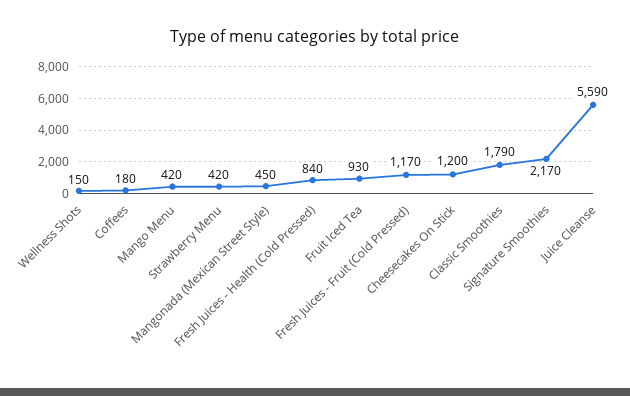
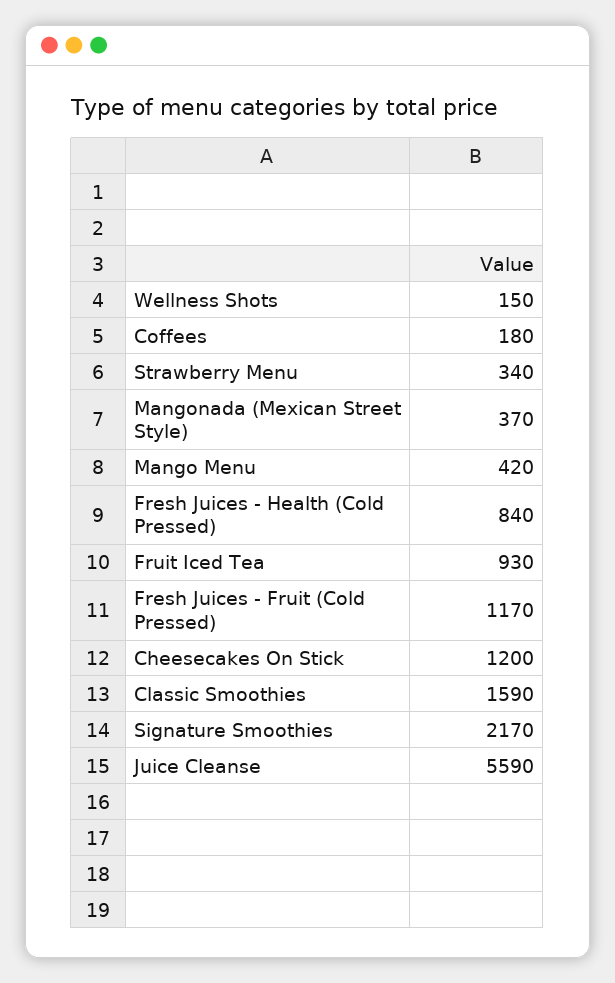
  {
    "Wellness Shots": 150,
    "Coffees": 180,
    "Mango Menu": 420,
-   "Strawberry Menu": 420,
+   "Strawberry Menu": 340,
-   "Mangonada (Mexican Street Style)": 450,
+   "Mangonada (Mexican Street Style)": 370,
    "Fresh Juices - Health (Cold Pressed)": 840,
    "Fruit Iced Tea": 930,
    "Fresh Juices - Fruit (Cold Pressed)": 1170,
    "Cheesecakes On Stick": 1200,
-   "Classic Smoothies": 1790,
+   "Classic Smoothies": 1590,
    "Signature Smoothies": 2170,
    "Juice Cleanse": 5590
  }

